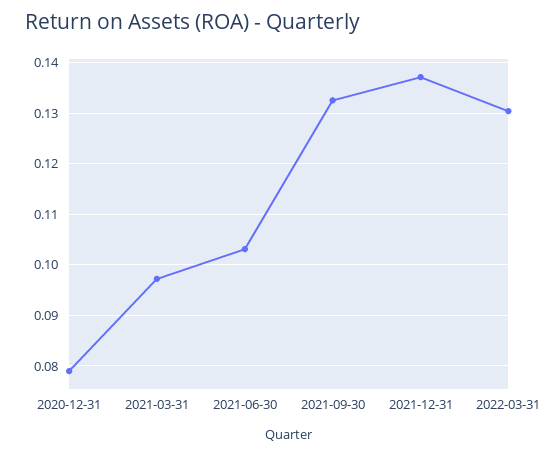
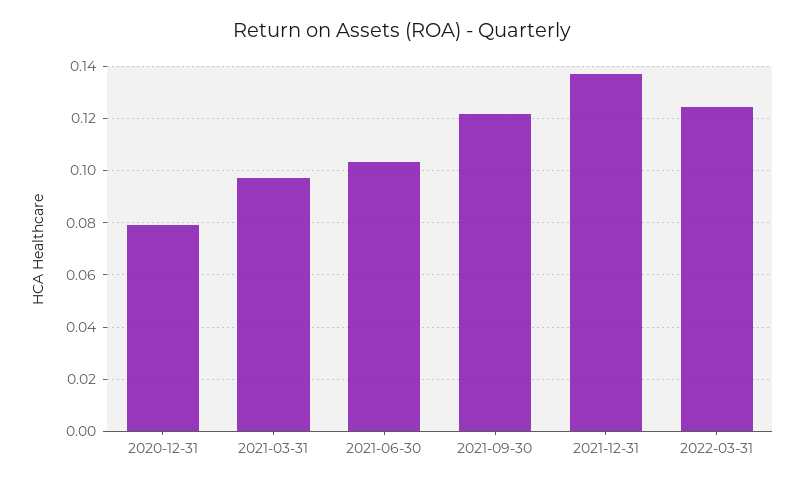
  {
    "2020-12-31": 0.08,
    "2021-03-31": 0.098,
    "2021-06-30": 0.104,
-   "2021-09-30": 0.132,
+   "2021-09-30": 0.1225,
    "2021-12-31": 0.138,
-   "2022-03-31": 0.13
+   "2022-03-31": 0.125
  }

